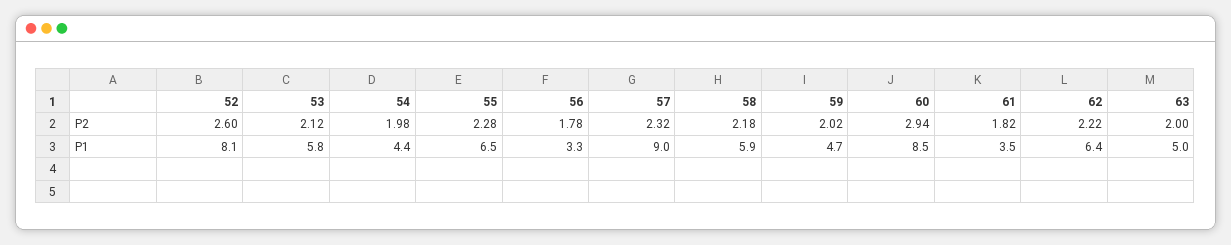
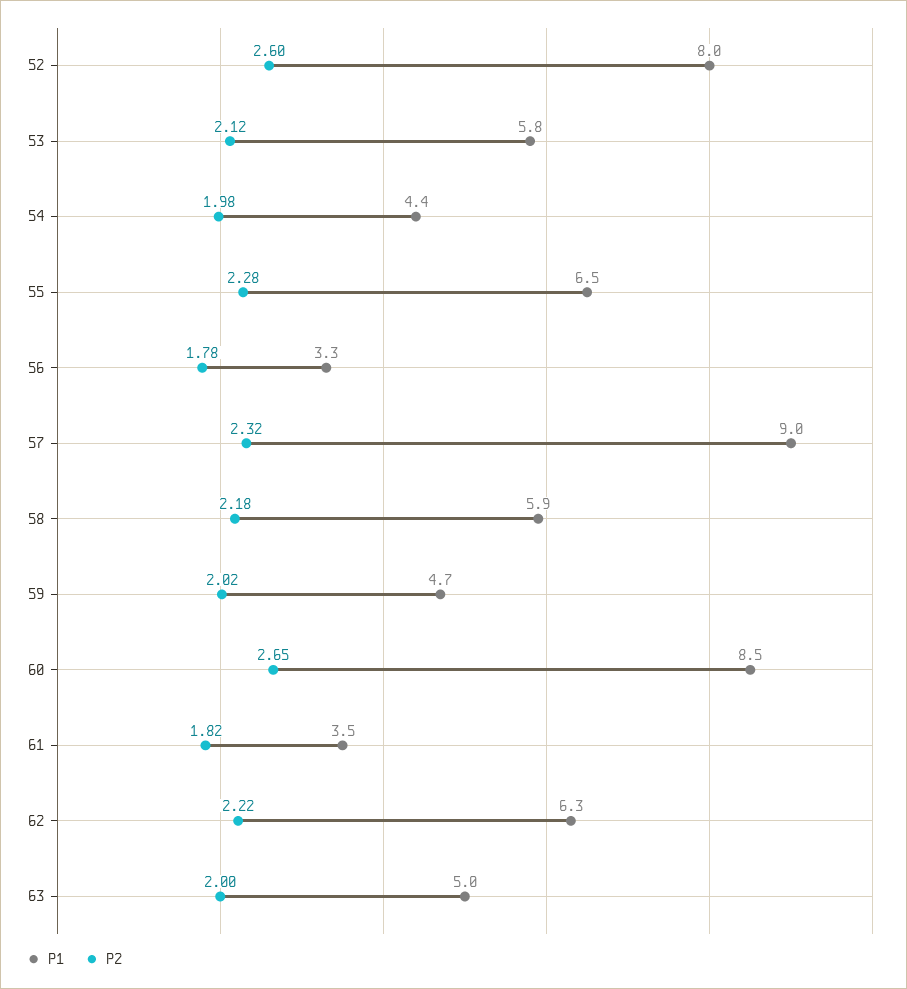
  {
    "P2": {
      "52": 2.6,
      "53": 2.12,
      "54": 1.98,
      "55": 2.28,
      "56": 1.78,
      "57": 2.32,
      "58": 2.18,
      "59": 2.02,
-     "60": 2.94,
+     "60": 2.65,
      "61": 1.82,
      "62": 2.22,
      "63": 2
    },
    "P1": {
-     "52": 8.1,
+     "52": 8,
      "53": 5.8,
      "54": 4.4,
      "55": 6.5,
      "56": 3.3,
      "57": 9,
      "58": 5.9,
      "59": 4.7,
      "60": 8.5,
      "61": 3.5,
-     "62": 6.4,
+     "62": 6.3,
      "63": 5
    }
  }

